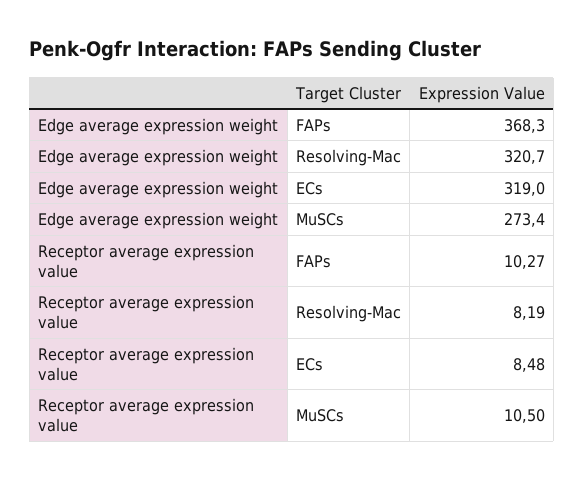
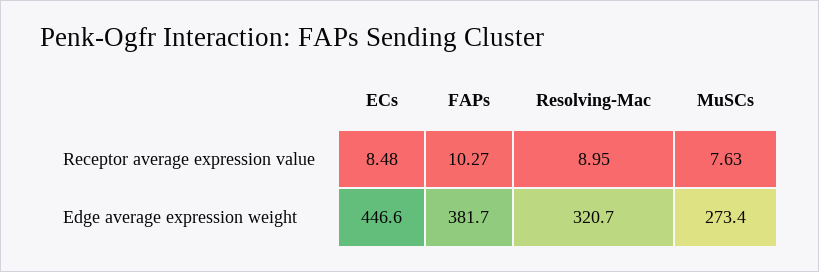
  {
    "Edge average expression weight": {
-     "FAPs": 368.3,
+     "FAPs": 381.7,
      "Resolving-Mac": 320.7,
-     "ECs": 319,
+     "ECs": 446.6,
      "MuSCs": 273.4
    },
    "Receptor average expression value": {
      "FAPs": 10.27,
-     "Resolving-Mac": 8.19,
+     "Resolving-Mac": 8.95,
      "ECs": 8.48,
-     "MuSCs": 10.5
+     "MuSCs": 7.63
    }
  }

